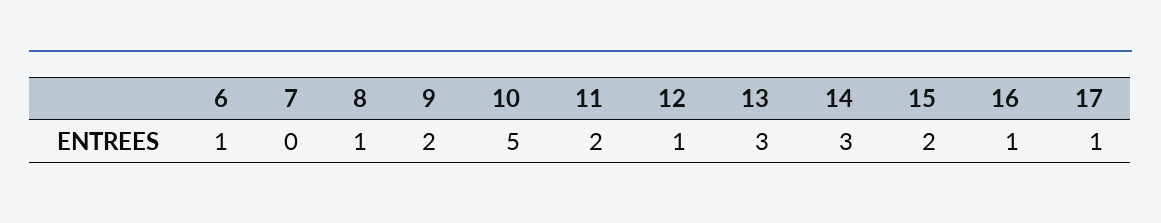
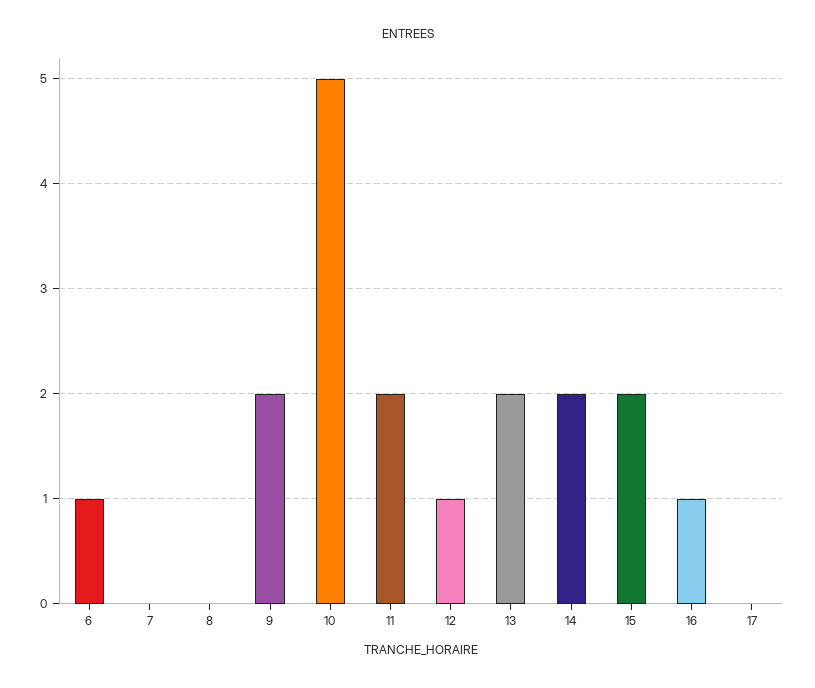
  {
    "6": 1,
    "7": 0,
-   "8": 1,
+   "8": 0,
    "9": 2,
    "10": 5,
    "11": 2,
    "12": 1,
-   "13": 3,
+   "13": 2,
-   "14": 3,
+   "14": 2,
    "15": 2,
    "16": 1,
-   "17": 1
+   "17": 0
  }

